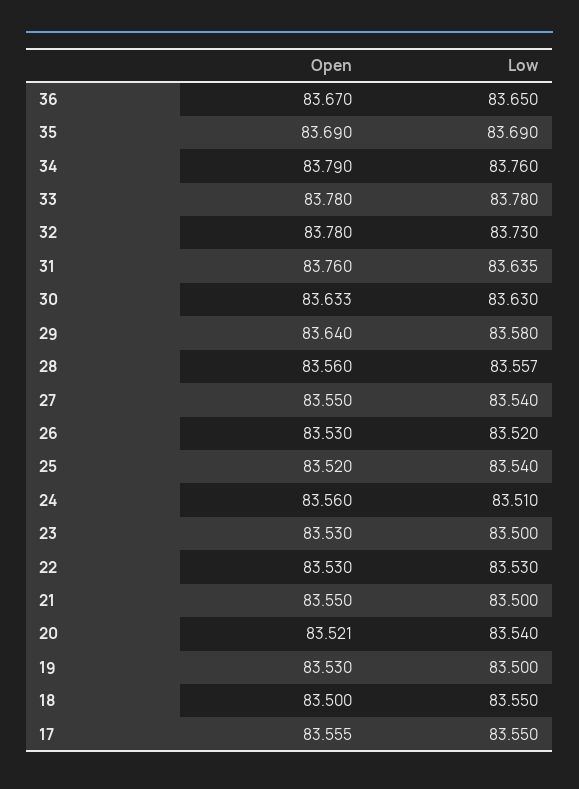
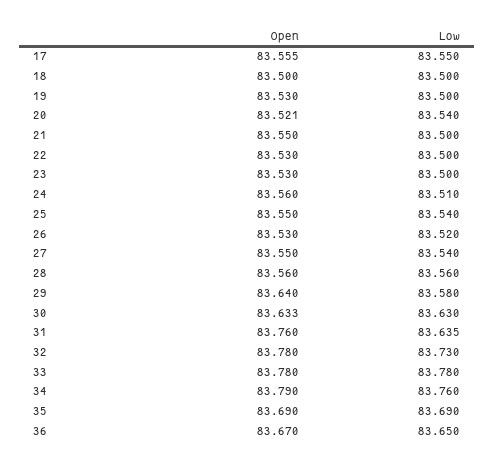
  {
    "Open": {
      "36": 83.67,
      "35": 83.69,
      "34": 83.79,
      "33": 83.78,
      "32": 83.78,
      "31": 83.76,
      "30": 83.633,
      "29": 83.64,
      "28": 83.56,
      "27": 83.55,
      "26": 83.53,
-     "25": 83.52,
+     "25": 83.55,
      "24": 83.56,
      "23": 83.53,
      "22": 83.53,
      "21": 83.55,
      "20": 83.521,
      "19": 83.53,
      "18": 83.5,
      "17": 83.555
    },
    "Low": {
      "36": 83.65,
      "35": 83.69,
      "34": 83.76,
      "33": 83.78,
      "32": 83.73,
      "31": 83.635,
      "30": 83.63,
      "29": 83.58,
-     "28": 83.557,
+     "28": 83.56,
      "27": 83.54,
      "26": 83.52,
      "25": 83.54,
      "24": 83.51,
      "23": 83.5,
-     "22": 83.53,
+     "22": 83.5,
      "21": 83.5,
      "20": 83.54,
      "19": 83.5,
-     "18": 83.55,
+     "18": 83.5,
      "17": 83.55
    }
  }

